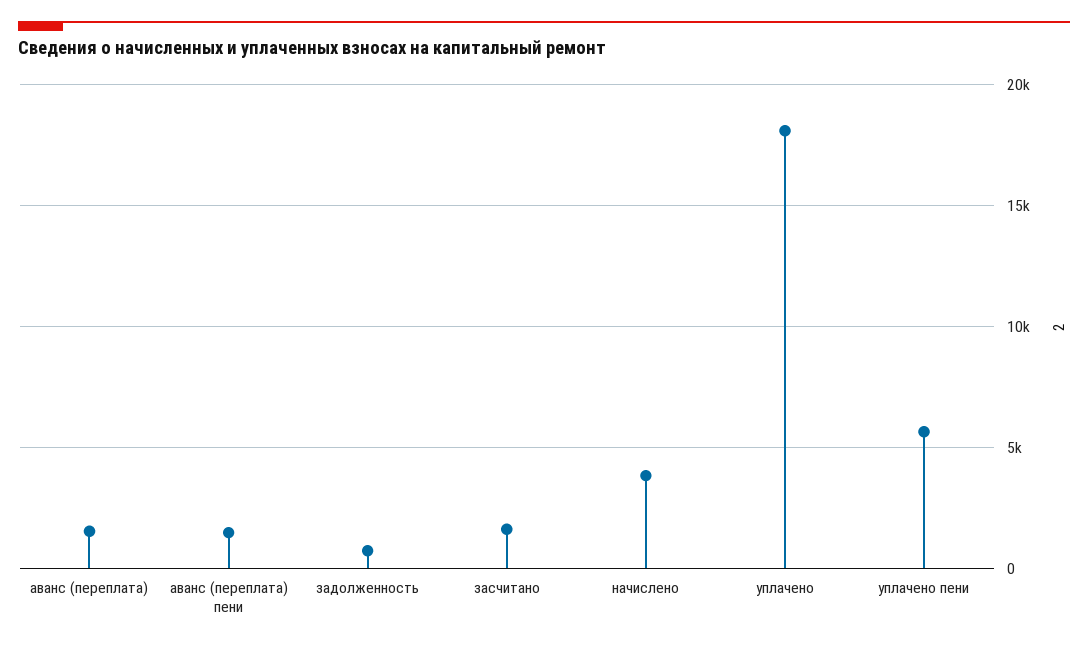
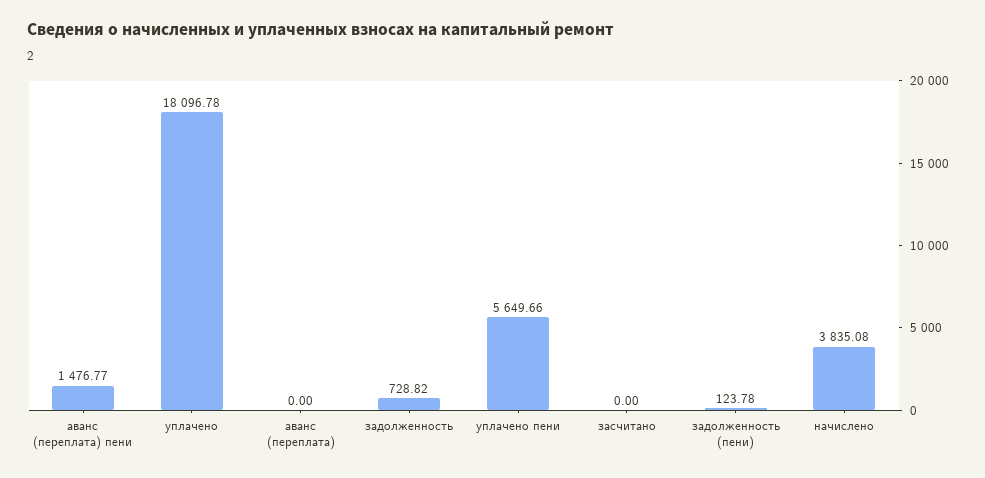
  {
-   "аванс (переплата)": 1500,
+   "аванс (переплата)": 0,
    "аванс (переплата) пени": 1476.77,
    "задолженность": 728.82,
-   "засчитано": 1500,
+   "засчитано": 0,
    "начислено": 3835.08,
    "уплачено": 18096.78,
-   "уплачено пени": 5649.66
+   "уплачено пени": 5649.66,
+   "задолженность (пени)": 123.78
  }

